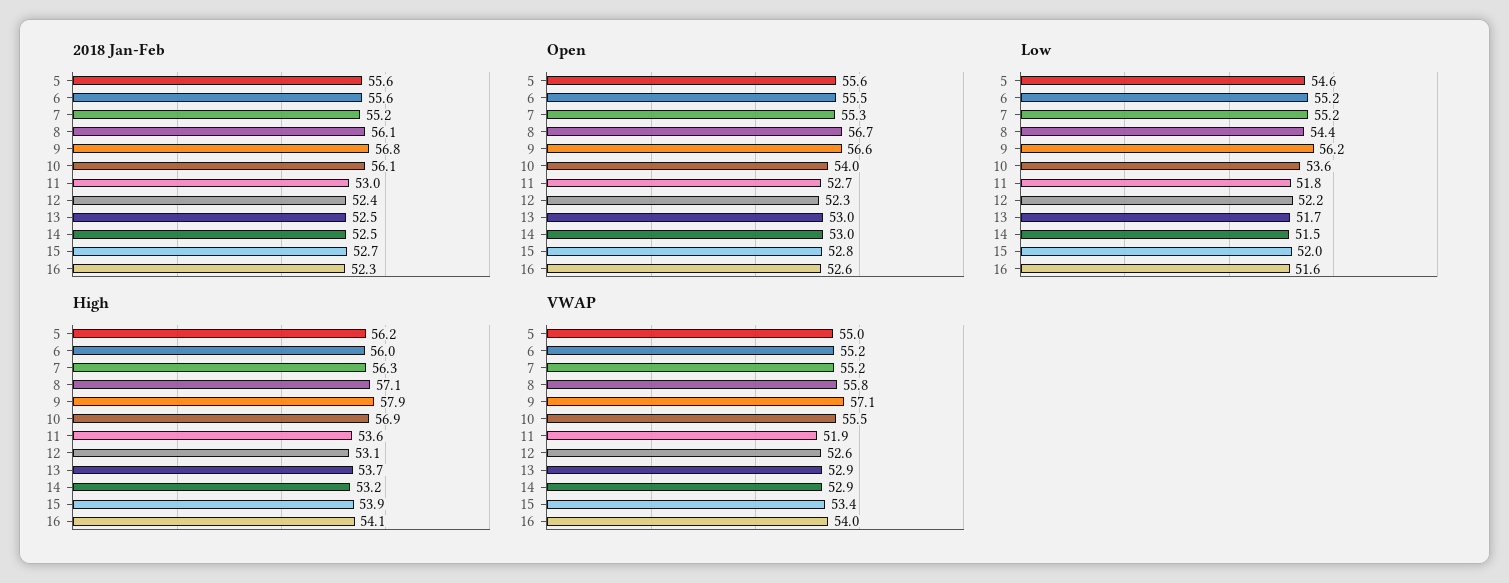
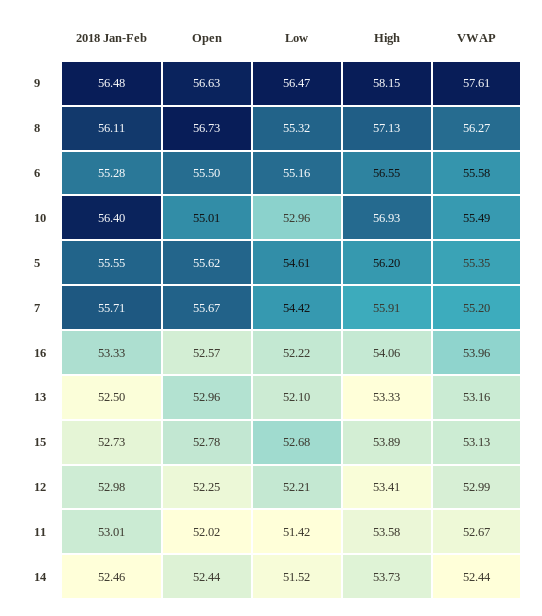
  {
    "2018 Jan-Feb": {
      "5": 55.55,
-     "6": 55.6,
+     "6": 55.28,
-     "7": 55.2,
+     "7": 55.71,
      "8": 56.11,
-     "9": 56.8,
+     "9": 56.48,
-     "10": 56.1,
+     "10": 56.4,
      "11": 53.01,
-     "12": 52.4,
+     "12": 52.98,
      "13": 52.5,
      "14": 52.46,
      "15": 52.73,
-     "16": 52.3
+     "16": 53.33
    },
    "Open": {
      "5": 55.62,
      "6": 55.5,
-     "7": 55.3,
+     "7": 55.67,
      "8": 56.73,
      "9": 56.63,
-     "10": 54,
+     "10": 55.01,
-     "11": 52.7,
+     "11": 52.02,
      "12": 52.25,
      "13": 52.96,
-     "14": 53,
+     "14": 52.44,
      "15": 52.78,
      "16": 52.57
    },
    "Low": {
      "5": 54.61,
      "6": 55.16,
-     "7": 55.2,
+     "7": 54.42,
-     "8": 54.4,
+     "8": 55.32,
-     "9": 56.2,
+     "9": 56.47,
-     "10": 53.6,
+     "10": 52.96,
-     "11": 51.8,
+     "11": 51.42,
      "12": 52.21,
-     "13": 51.7,
+     "13": 52.1,
      "14": 51.52,
-     "15": 52,
+     "15": 52.68,
-     "16": 51.6
+     "16": 52.22
    },
    "High": {
      "5": 56.2,
-     "6": 56,
+     "6": 56.55,
-     "7": 56.3,
+     "7": 55.91,
      "8": 57.13,
-     "9": 57.9,
+     "9": 58.15,
      "10": 56.93,
      "11": 53.58,
-     "12": 53.1,
+     "12": 53.41,
-     "13": 53.7,
+     "13": 53.33,
-     "14": 53.2,
+     "14": 53.73,
      "15": 53.89,
      "16": 54.06
    },
    "VWAP": {
-     "5": 55,
+     "5": 55.35,
-     "6": 55.2,
+     "6": 55.58,
      "7": 55.2,
-     "8": 55.8,
+     "8": 56.27,
-     "9": 57.1,
+     "9": 57.61,
      "10": 55.49,
-     "11": 51.9,
+     "11": 52.67,
-     "12": 52.6,
+     "12": 52.99,
-     "13": 52.9,
+     "13": 53.16,
-     "14": 52.9,
+     "14": 52.44,
-     "15": 53.4,
+     "15": 53.13,
      "16": 53.96
    }
  }

